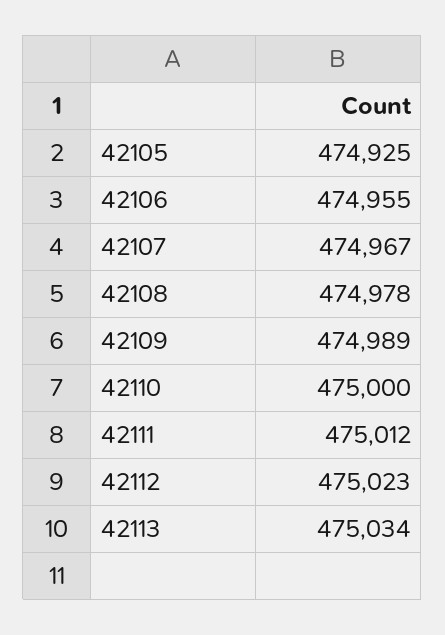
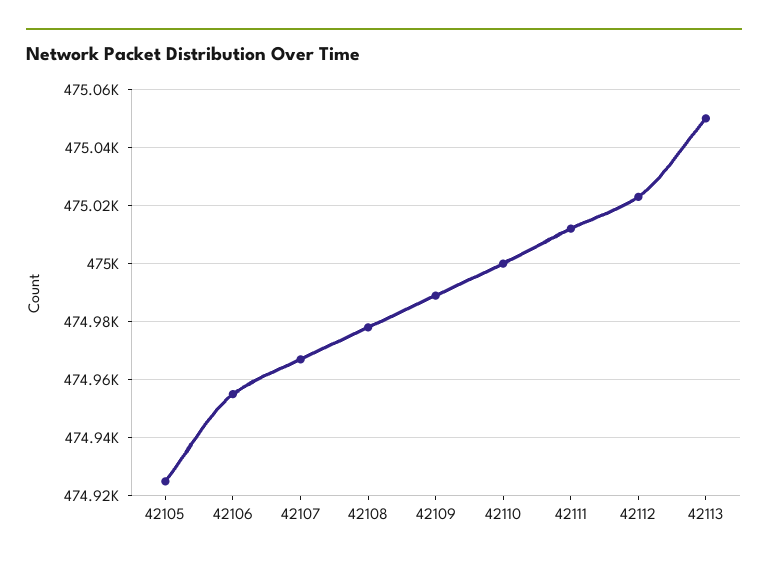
  {
    "42105": 474925,
    "42106": 474955,
    "42107": 474967,
    "42108": 474978,
    "42109": 474989,
    "42110": 475000,
    "42111": 475012,
    "42112": 475023,
-   "42113": 475034
+   "42113": 475050
  }

